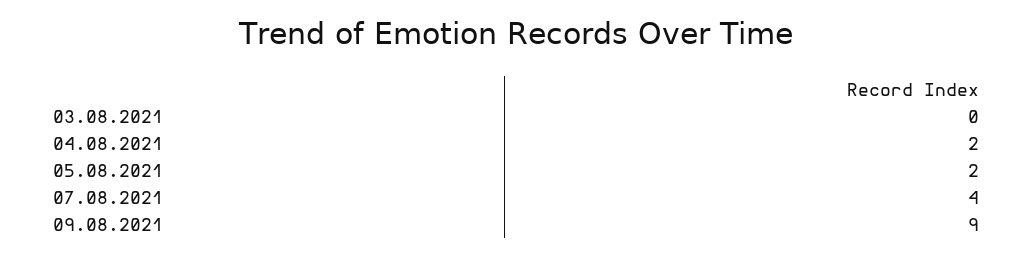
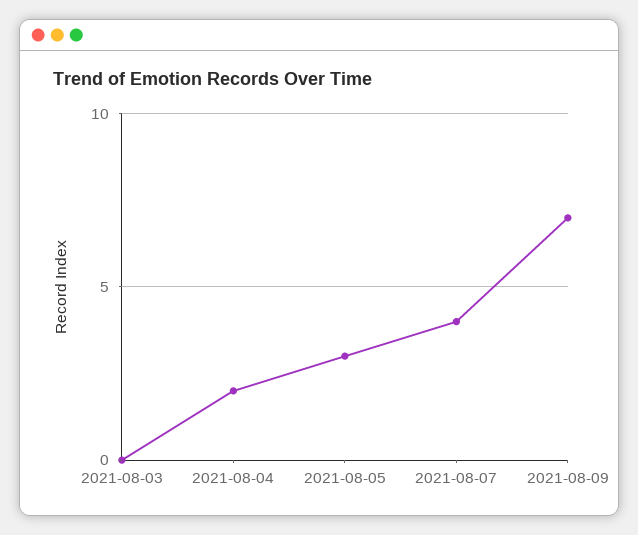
  {
    "03.08.2021": 0,
    "04.08.2021": 2,
-   "05.08.2021": 2,
+   "05.08.2021": 3,
    "07.08.2021": 4,
-   "09.08.2021": 9
+   "09.08.2021": 7
  }

